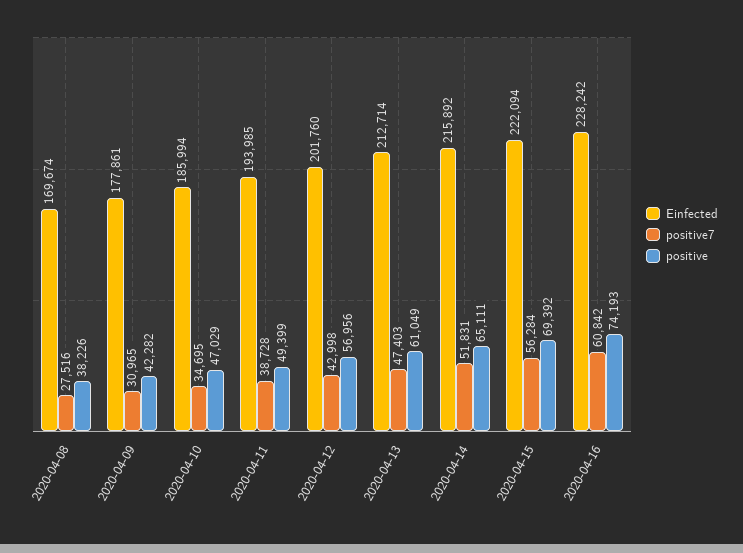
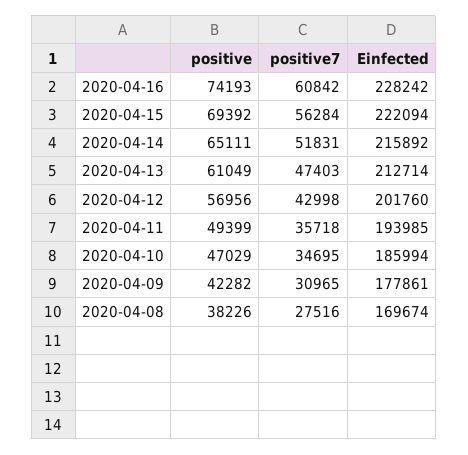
  {
    "Einfected": {
      "2020-04-08": 169674,
      "2020-04-09": 177861,
      "2020-04-10": 185994,
      "2020-04-11": 193985,
      "2020-04-12": 201760,
      "2020-04-13": 212714,
      "2020-04-14": 215892,
      "2020-04-15": 222094,
      "2020-04-16": 228242
    },
    "positive7": {
      "2020-04-08": 27516,
      "2020-04-09": 30965,
      "2020-04-10": 34695,
-     "2020-04-11": 38728,
+     "2020-04-11": 35718,
      "2020-04-12": 42998,
      "2020-04-13": 47403,
      "2020-04-14": 51831,
      "2020-04-15": 56284,
      "2020-04-16": 60842
    },
    "positive": {
      "2020-04-08": 38226,
      "2020-04-09": 42282,
      "2020-04-10": 47029,
      "2020-04-11": 49399,
      "2020-04-12": 56956,
      "2020-04-13": 61049,
      "2020-04-14": 65111,
      "2020-04-15": 69392,
      "2020-04-16": 74193
    }
  }

